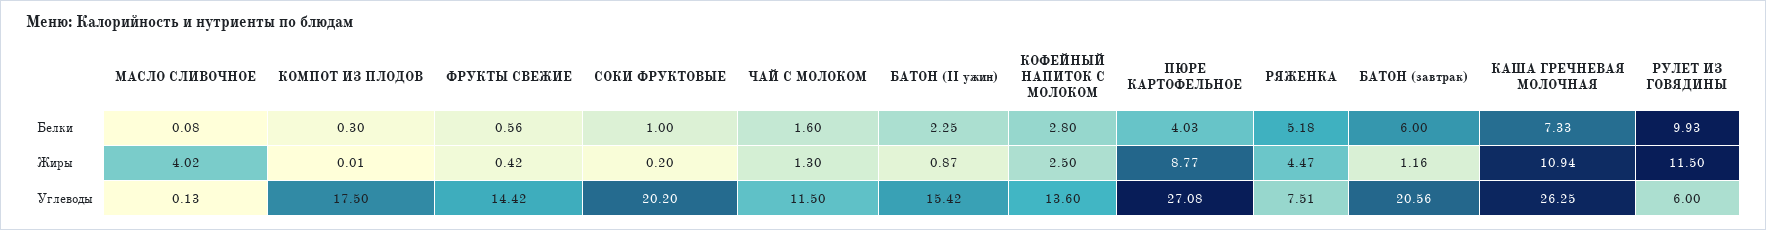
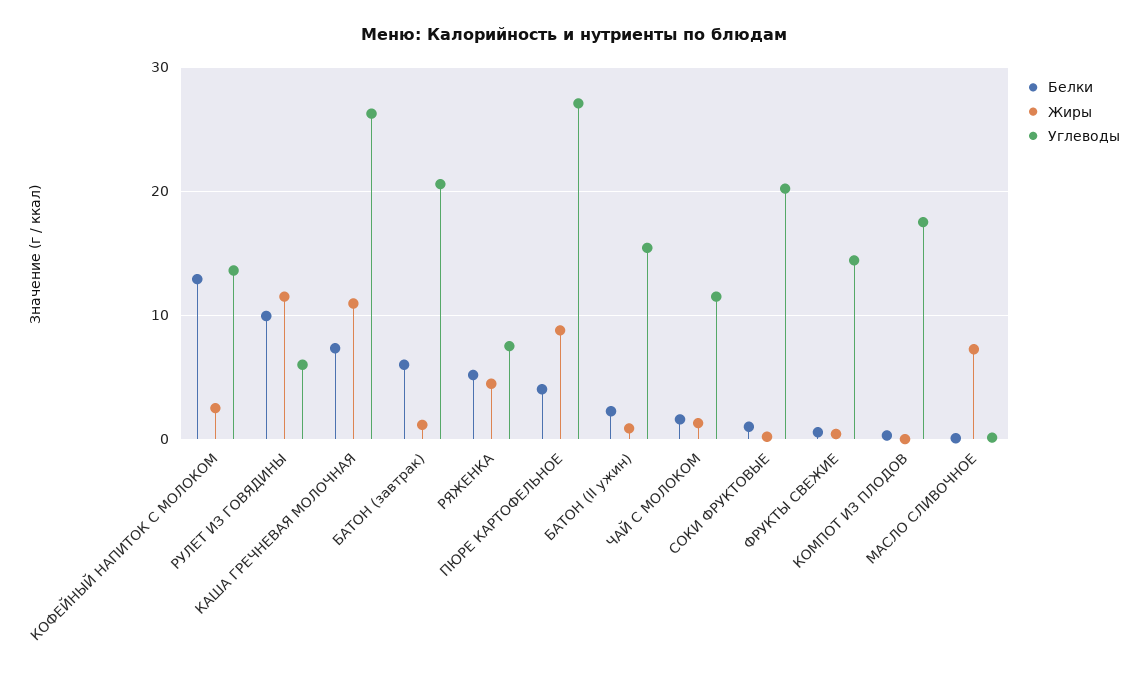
  {
    "Белки": {
      "МАСЛО СЛИВОЧНОЕ": 0.08,
      "КОМПОТ ИЗ ПЛОДОВ": 0.3,
      "ФРУКТЫ СВЕЖИЕ": 0.56,
      "СОКИ ФРУКТОВЫЕ": 1,
      "ЧАЙ С МОЛОКОМ": 1.6,
      "БАТОН (II ужин)": 2.25,
-     "КОФЕЙНЫЙ НАПИТОК С МОЛОКОМ": 2.8,
+     "КОФЕЙНЫЙ НАПИТОК С МОЛОКОМ": 13,
      "ПЮРЕ КАРТОФЕЛЬНОЕ": 4.03,
      "РЯЖЕНКА": 5.18,
      "БАТОН (завтрак)": 6,
      "КАША ГРЕЧНЕВАЯ МОЛОЧНАЯ": 7.33,
      "РУЛЕТ ИЗ ГОВЯДИНЫ": 9.93
    },
    "Жиры": {
-     "МАСЛО СЛИВОЧНОЕ": 4.02,
+     "МАСЛО СЛИВОЧНОЕ": 7,
      "КОМПОТ ИЗ ПЛОДОВ": 0.01,
      "ФРУКТЫ СВЕЖИЕ": 0.42,
      "СОКИ ФРУКТОВЫЕ": 0.2,
      "ЧАЙ С МОЛОКОМ": 1.3,
      "БАТОН (II ужин)": 0.87,
      "КОФЕЙНЫЙ НАПИТОК С МОЛОКОМ": 2.5,
      "ПЮРЕ КАРТОФЕЛЬНОЕ": 8.77,
      "РЯЖЕНКА": 4.47,
      "БАТОН (завтрак)": 1.16,
      "КАША ГРЕЧНЕВАЯ МОЛОЧНАЯ": 10.94,
      "РУЛЕТ ИЗ ГОВЯДИНЫ": 11.5
    },
    "Углеводы": {
      "МАСЛО СЛИВОЧНОЕ": 0.13,
      "КОМПОТ ИЗ ПЛОДОВ": 17.5,
      "ФРУКТЫ СВЕЖИЕ": 14.42,
      "СОКИ ФРУКТОВЫЕ": 20.2,
      "ЧАЙ С МОЛОКОМ": 11.5,
      "БАТОН (II ужин)": 15.42,
      "КОФЕЙНЫЙ НАПИТОК С МОЛОКОМ": 13.6,
      "ПЮРЕ КАРТОФЕЛЬНОЕ": 27.08,
      "РЯЖЕНКА": 7.51,
      "БАТОН (завтрак)": 20.56,
      "КАША ГРЕЧНЕВАЯ МОЛОЧНАЯ": 26.25,
      "РУЛЕТ ИЗ ГОВЯДИНЫ": 6
    }
  }

